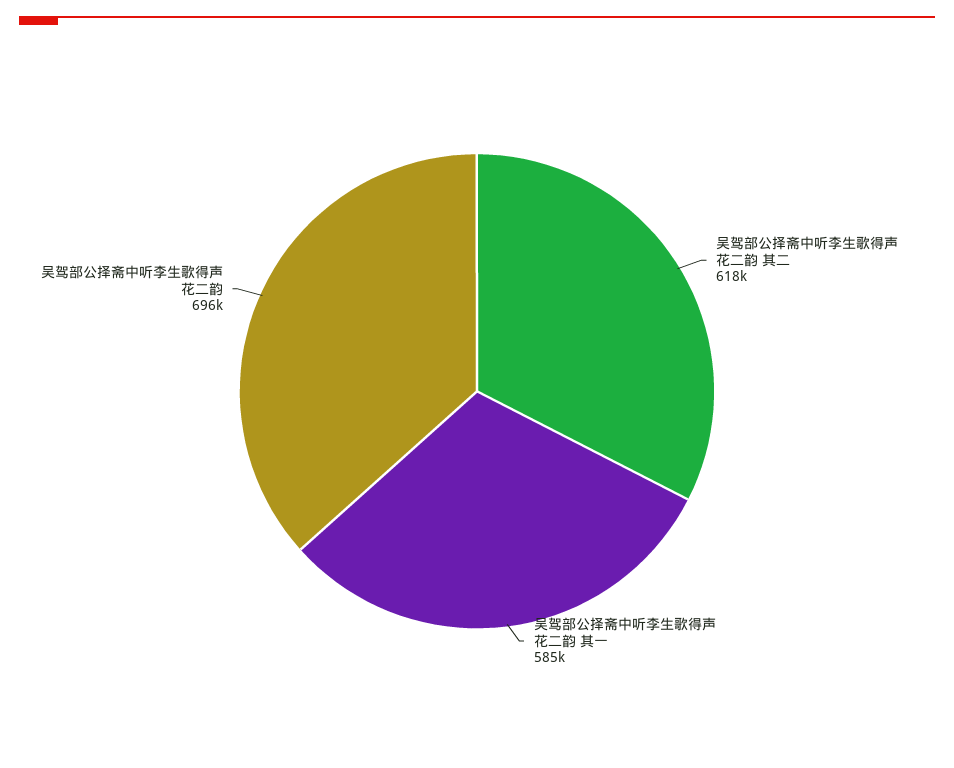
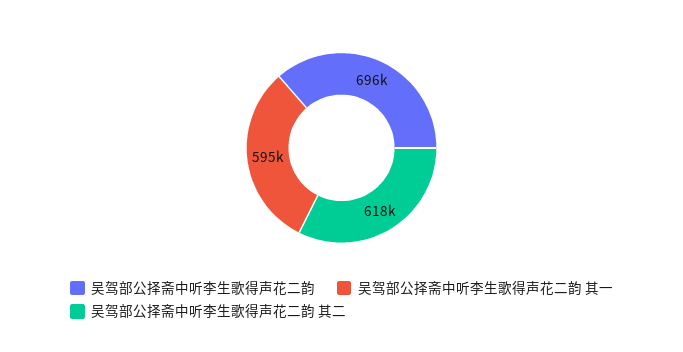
  {
    "吴驾部公择斋中听李生歌得声花二韵 其二": 618000,
-   "吴驾部公择斋中听李生歌得声花二韵 其一": 585000,
+   "吴驾部公择斋中听李生歌得声花二韵 其一": 595000,
    "吴驾部公择斋中听李生歌得声花二韵": 696000
  }

